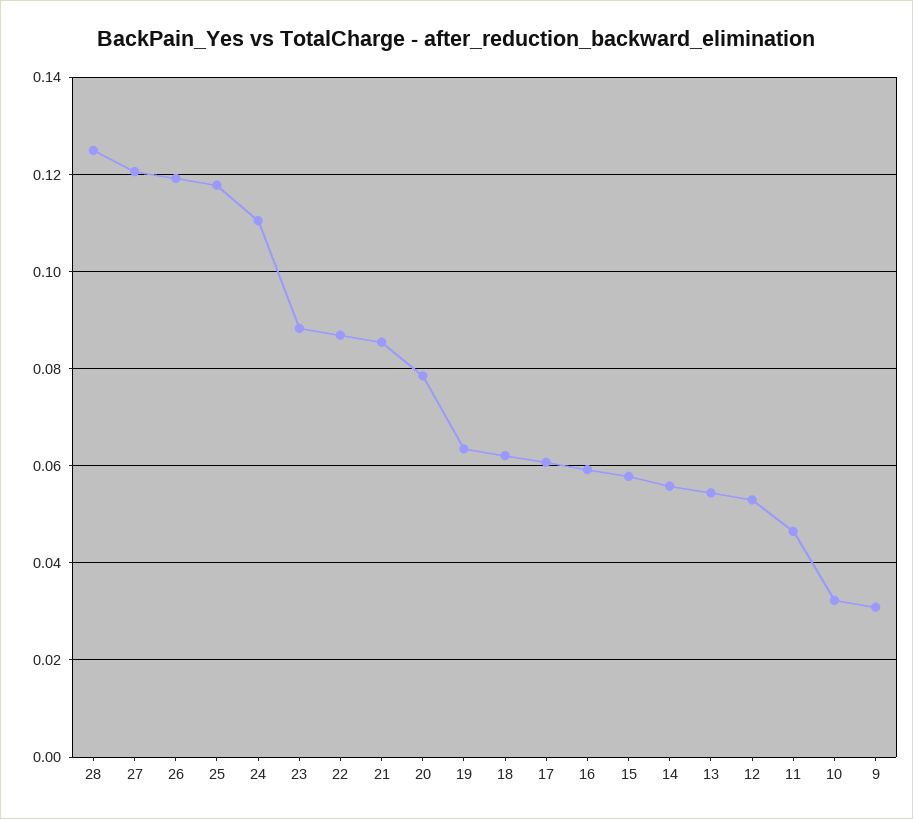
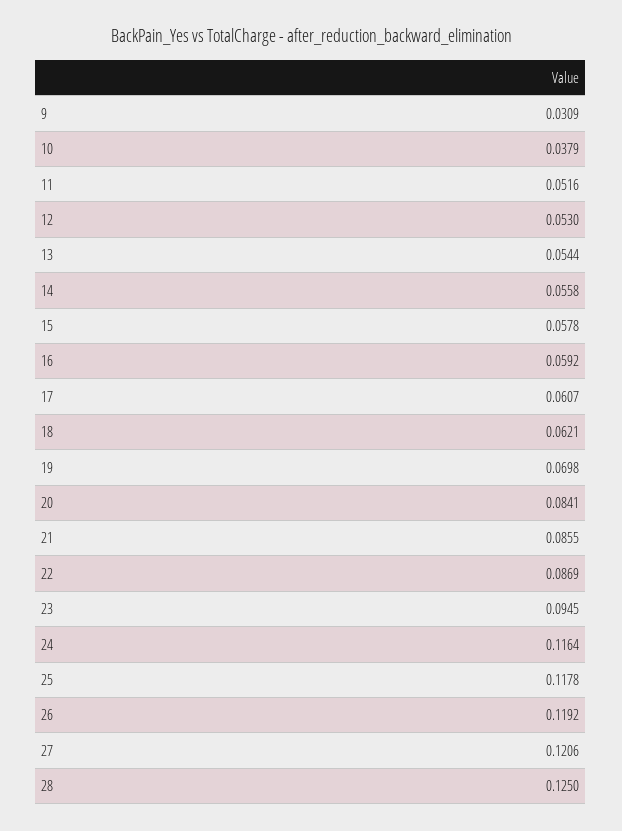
  {
    "28": 0.125,
    "27": 0.1206,
    "26": 0.1192,
    "25": 0.1178,
-   "24": 0.11,
+   "24": 0.1164,
-   "23": 0.088,
+   "23": 0.0945,
    "22": 0.0869,
    "21": 0.0855,
-   "20": 0.078,
+   "20": 0.0841,
-   "19": 0.064,
+   "19": 0.0698,
    "18": 0.0621,
    "17": 0.0607,
    "16": 0.0592,
    "15": 0.0578,
    "14": 0.0558,
    "13": 0.0544,
    "12": 0.053,
-   "11": 0.046,
+   "11": 0.0516,
-   "10": 0.032,
+   "10": 0.0379,
    "9": 0.0309
  }

